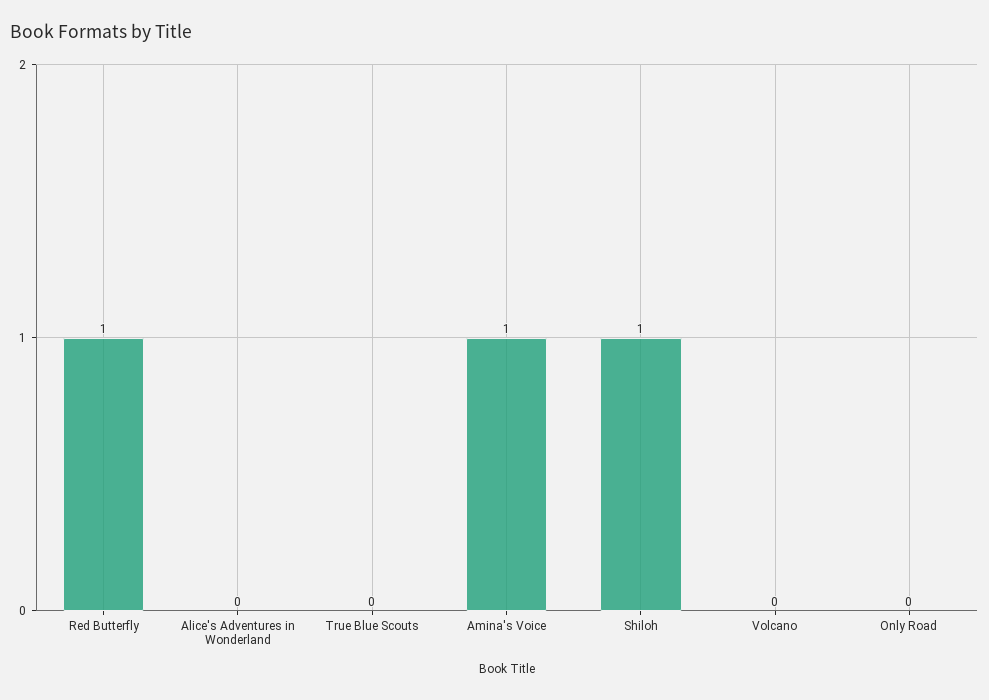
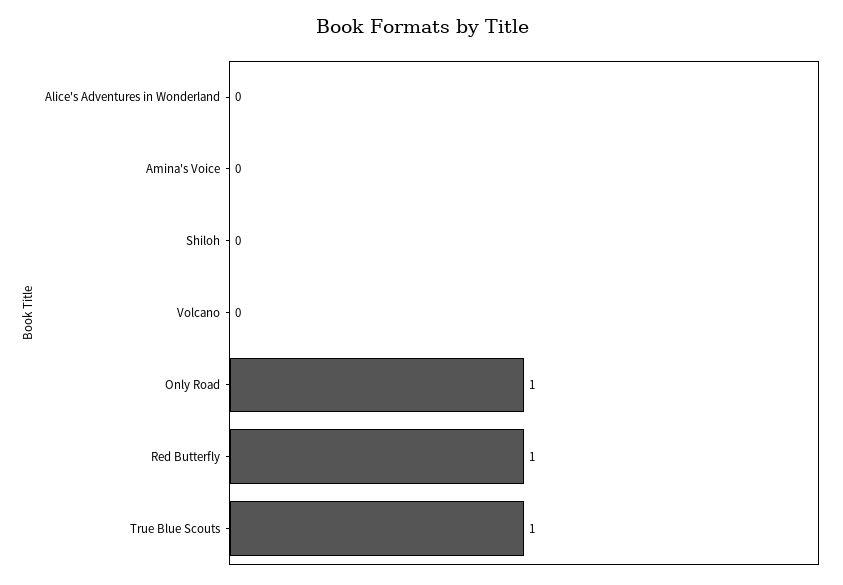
  {
    "Red Butterfly": 1,
    "Alice's Adventures in Wonderland": 0,
-   "True Blue Scouts": 0,
+   "True Blue Scouts": 1,
-   "Amina's Voice": 1,
+   "Amina's Voice": 0,
-   "Shiloh": 1,
+   "Shiloh": 0,
    "Volcano": 0,
-   "Only Road": 0
+   "Only Road": 1
  }

